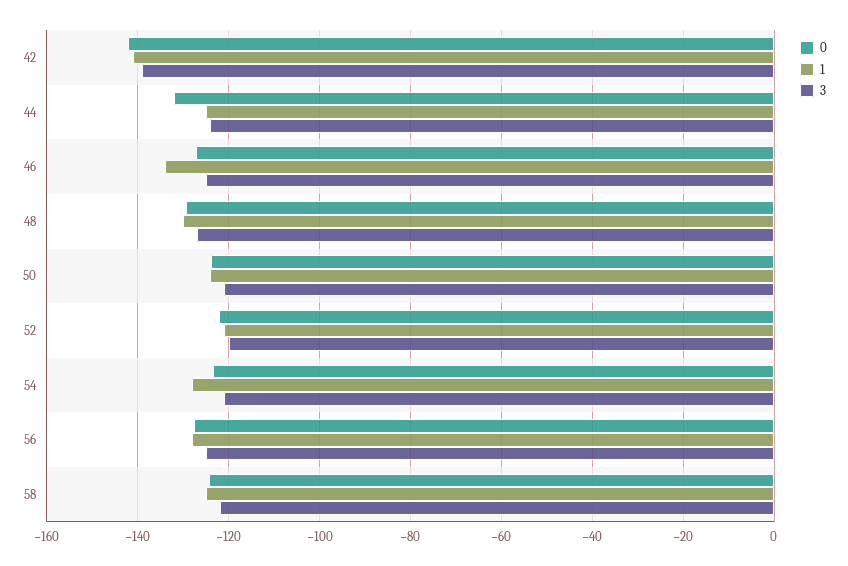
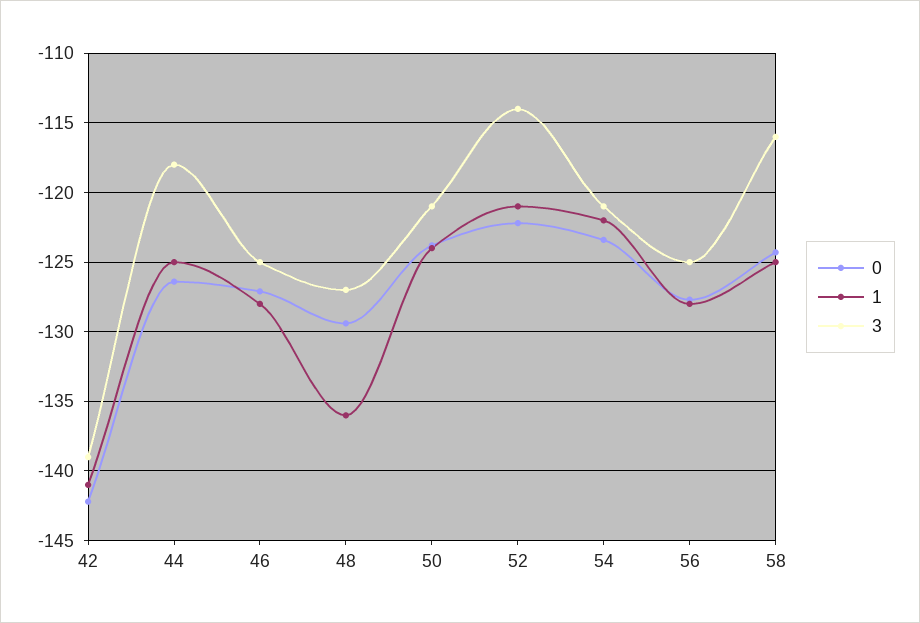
  {
    "0": {
      "42": -142,
-     "44": -132,
+     "44": -126.5,
      "46": -127,
      "48": -129.5,
      "50": -124,
      "52": -122,
      "54": -123.5,
      "56": -127.5,
      "58": -124.5
    },
    "1": {
      "42": -141,
      "44": -125,
-     "46": -134,
+     "46": -128,
-     "48": -130,
+     "48": -136,
      "50": -124,
      "52": -121,
-     "54": -128,
+     "54": -122,
      "56": -128,
      "58": -125
    },
    "3": {
      "42": -139,
-     "44": -124,
+     "44": -118,
      "46": -125,
      "48": -127,
      "50": -121,
-     "52": -120,
+     "52": -114,
      "54": -121,
      "56": -125,
-     "58": -122
+     "58": -116
    }
  }

